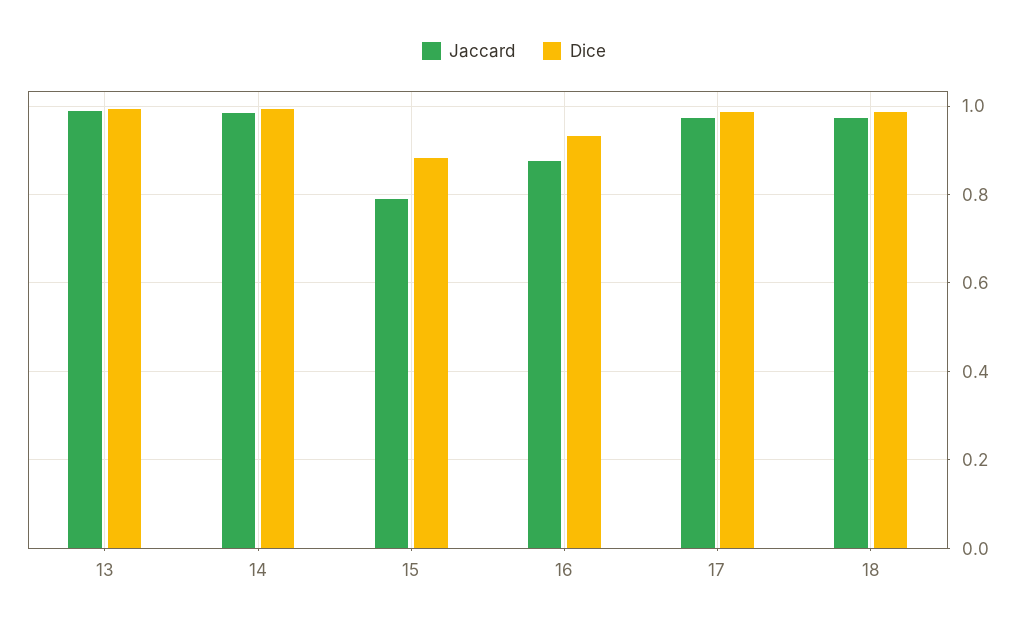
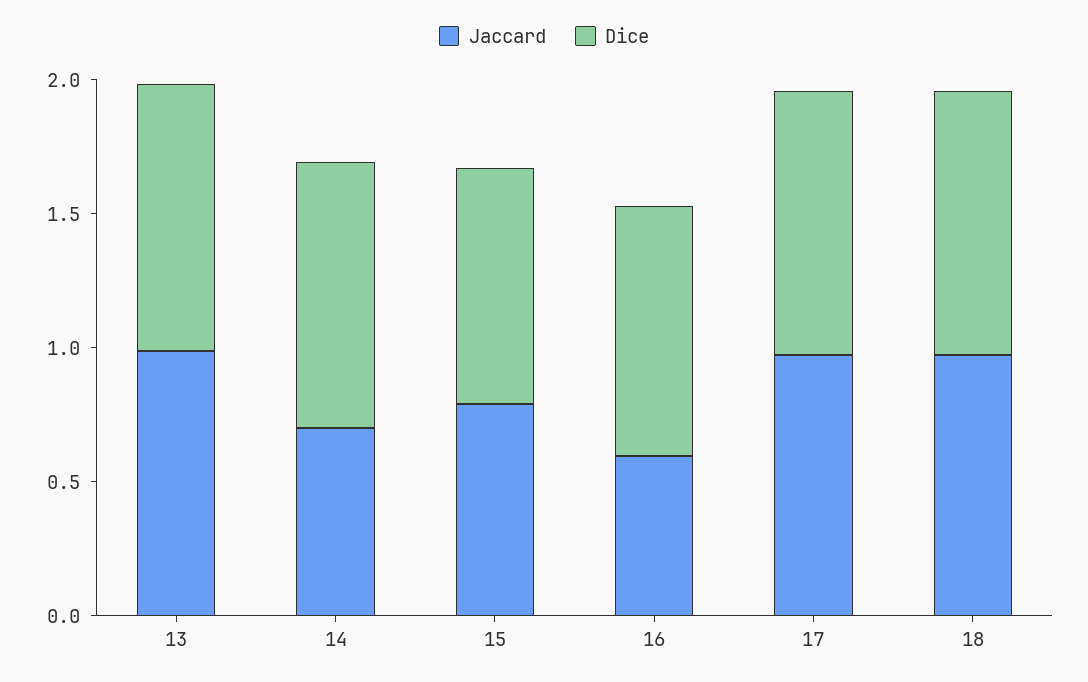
  {
    "Jaccard": {
      "13": 0.98,
-     "14": 0.98,
+     "14": 0.7,
      "15": 0.78,
-     "16": 0.88,
+     "16": 0.6,
      "17": 0.98,
      "18": 0.98
    },
    "Dice": {
      "13": 1,
      "14": 1,
      "15": 0.88,
      "16": 0.94,
      "17": 0.98,
      "18": 0.98
    }
  }

